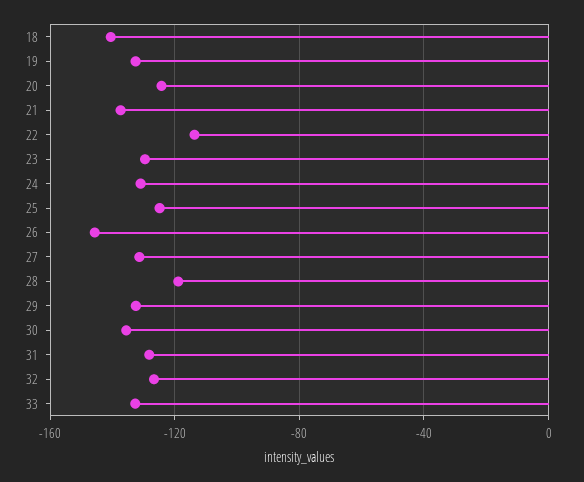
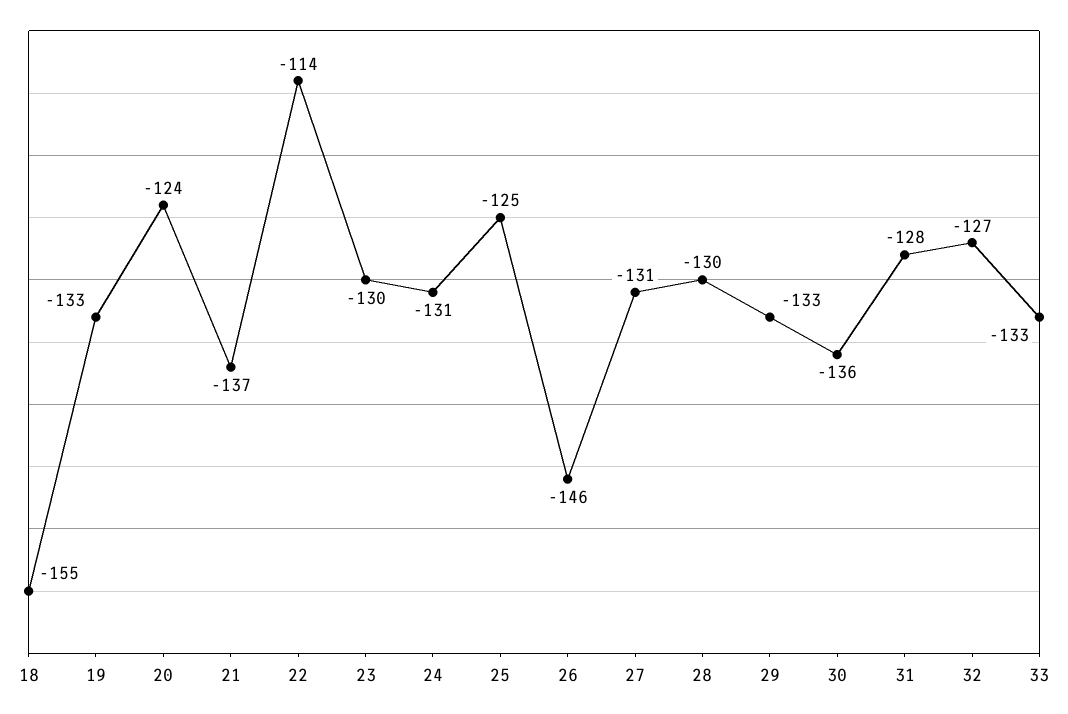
  {
-   "18": -140,
+   "18": -155,
    "19": -133,
    "20": -124,
    "21": -137,
    "22": -114,
    "23": -130,
    "24": -131,
    "25": -125,
    "26": -146,
    "27": -131,
-   "28": -120,
+   "28": -130,
    "29": -133,
    "30": -136,
    "31": -128,
    "32": -127,
    "33": -133
  }

